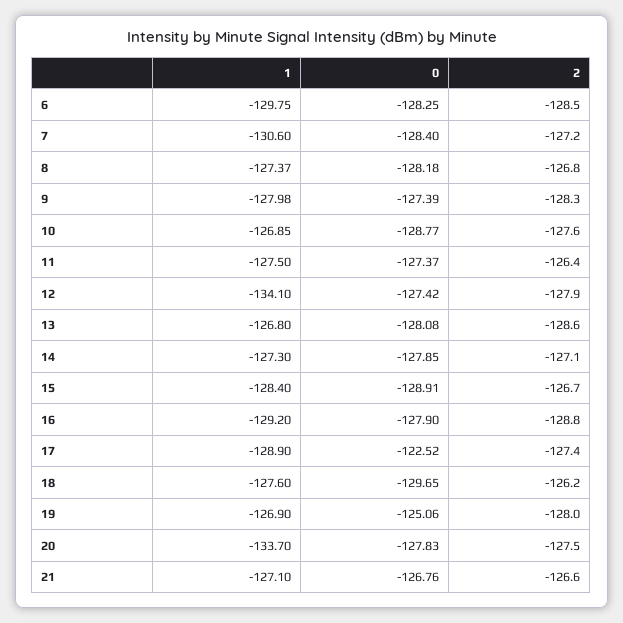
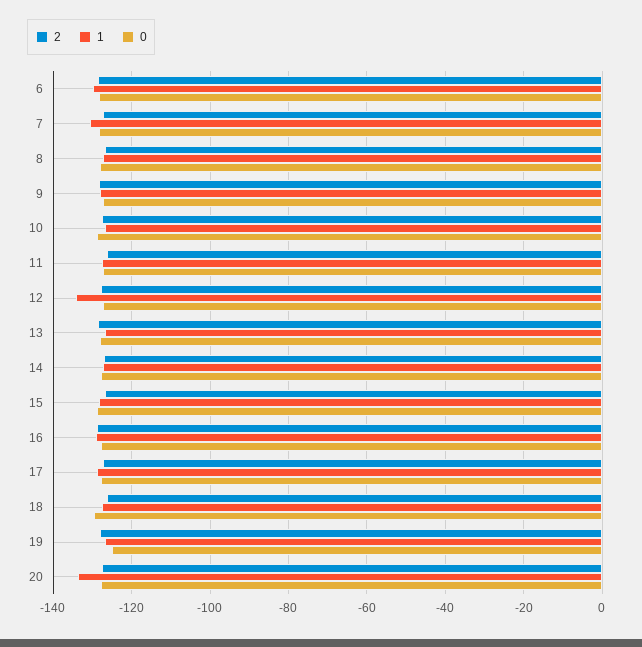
  {
    "1": {
      "6": -129.75,
      "7": -130.6,
      "8": -127.37,
      "9": -127.98,
      "10": -126.85,
      "11": -127.5,
      "12": -134.1,
      "13": -126.8,
      "14": -127.3,
      "15": -128.4,
      "16": -129.2,
      "17": -128.9,
      "18": -127.6,
      "19": -126.9,
-     "20": -133.7,
+     "20": -133.7
-     "21": -127.1
    },
    "0": {
      "6": -128.25,
      "7": -128.4,
      "8": -128.18,
      "9": -127.39,
      "10": -128.77,
      "11": -127.37,
      "12": -127.42,
      "13": -128.08,
      "14": -127.85,
      "15": -128.91,
      "16": -127.9,
-     "17": -122.52,
+     "17": -128,
      "18": -129.65,
      "19": -125.06,
-     "20": -127.83,
+     "20": -127.83
-     "21": -126.76
    },
    "2": {
      "6": -128.5,
      "7": -127.2,
      "8": -126.8,
      "9": -128.3,
      "10": -127.6,
      "11": -126.4,
      "12": -127.9,
      "13": -128.6,
      "14": -127.1,
      "15": -126.7,
      "16": -128.8,
      "17": -127.4,
      "18": -126.2,
      "19": -128,
-     "20": -127.5,
+     "20": -127.5
-     "21": -126.6
    }
  }

